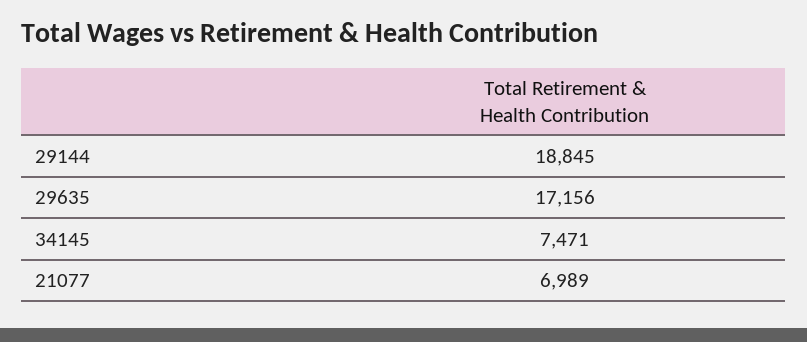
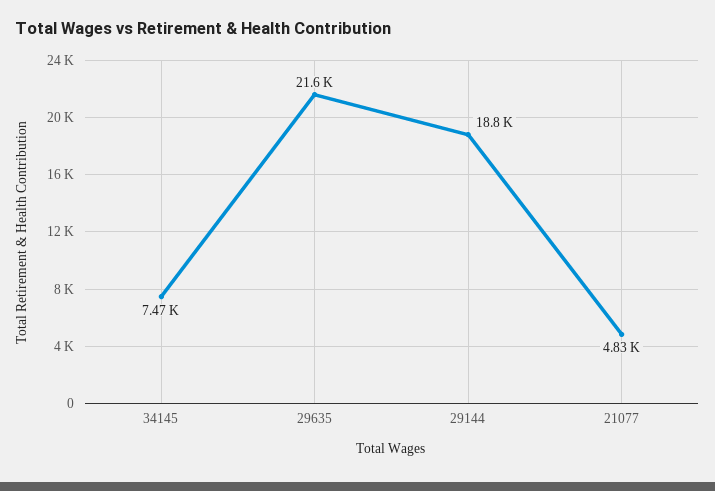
  {
    "29144": 18845,
-   "29635": 17156,
+   "29635": 21600,
    "34145": 7471,
-   "21077": 6989
+   "21077": 4830
  }

